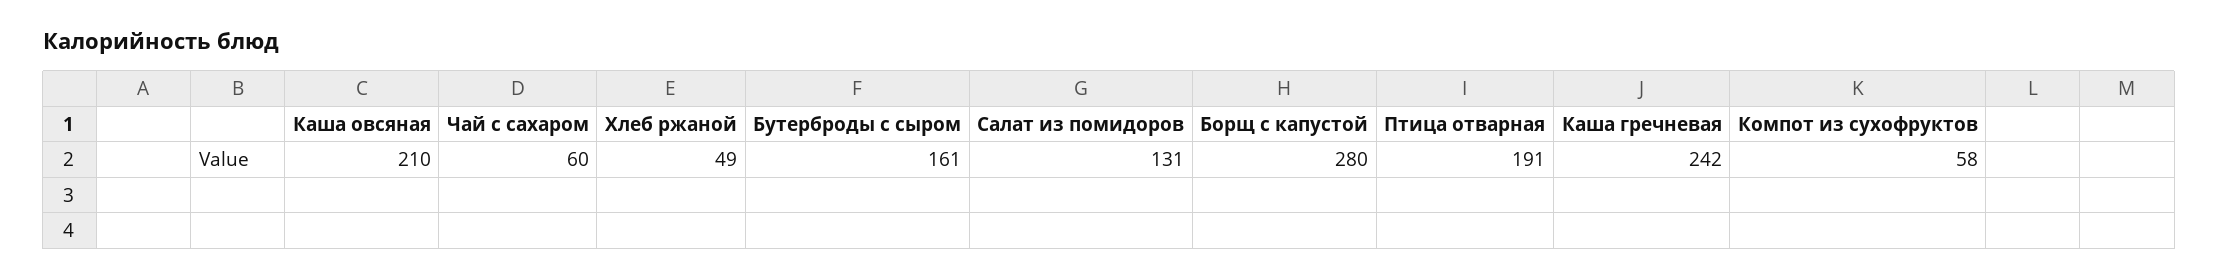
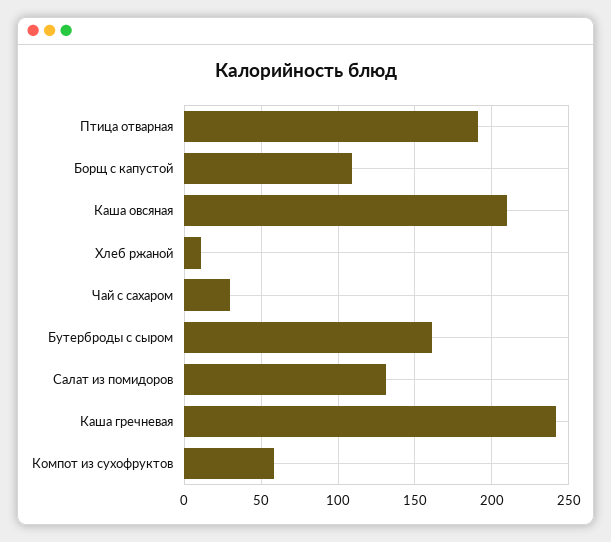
  {
    "Каша овсяная": 210,
-   "Чай с сахаром": 60,
+   "Чай с сахаром": 30,
-   "Хлеб ржаной": 49,
+   "Хлеб ржаной": 10,
    "Бутерброды с сыром": 161,
    "Салат из помидоров": 131,
-   "Борщ с капустой": 280,
+   "Борщ с капустой": 110,
    "Птица отварная": 191,
    "Каша гречневая": 242,
    "Компот из сухофруктов": 58
  }

